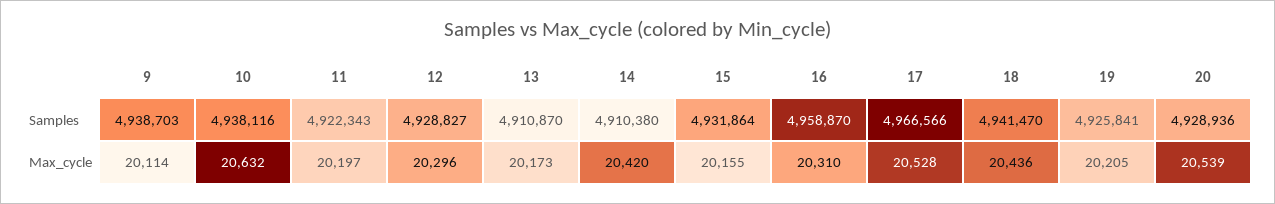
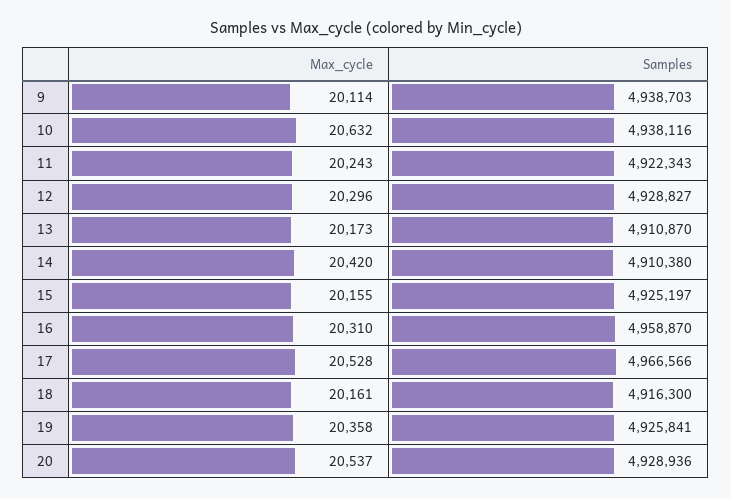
  {
    "9": {
      "Samples": 4938703,
      "Max_cycle": 20114
    },
    "10": {
      "Samples": 4938116,
      "Max_cycle": 20632
    },
    "11": {
      "Samples": 4922343,
-     "Max_cycle": 20197
+     "Max_cycle": 20243
    },
    "12": {
      "Samples": 4928827,
      "Max_cycle": 20296
    },
    "13": {
      "Samples": 4910870,
      "Max_cycle": 20173
    },
    "14": {
      "Samples": 4910380,
      "Max_cycle": 20420
    },
    "15": {
-     "Samples": 4931864,
+     "Samples": 4925197,
      "Max_cycle": 20155
    },
    "16": {
      "Samples": 4958870,
      "Max_cycle": 20310
    },
    "17": {
      "Samples": 4966566,
      "Max_cycle": 20528
    },
    "18": {
-     "Samples": 4941470,
+     "Samples": 4916300,
-     "Max_cycle": 20436
+     "Max_cycle": 20161
    },
    "19": {
      "Samples": 4925841,
-     "Max_cycle": 20205
+     "Max_cycle": 20358
    },
    "20": {
      "Samples": 4928936,
-     "Max_cycle": 20539
+     "Max_cycle": 20537
    }
  }

